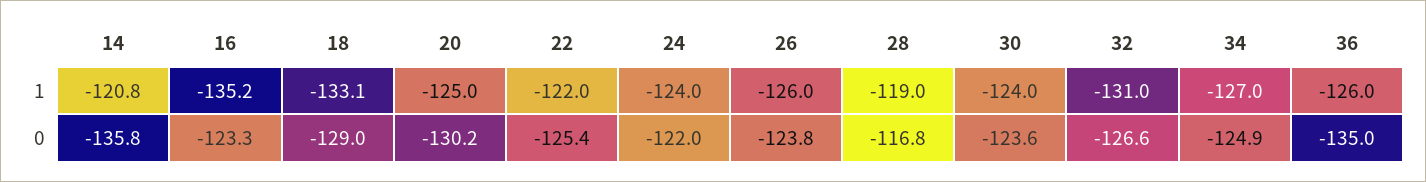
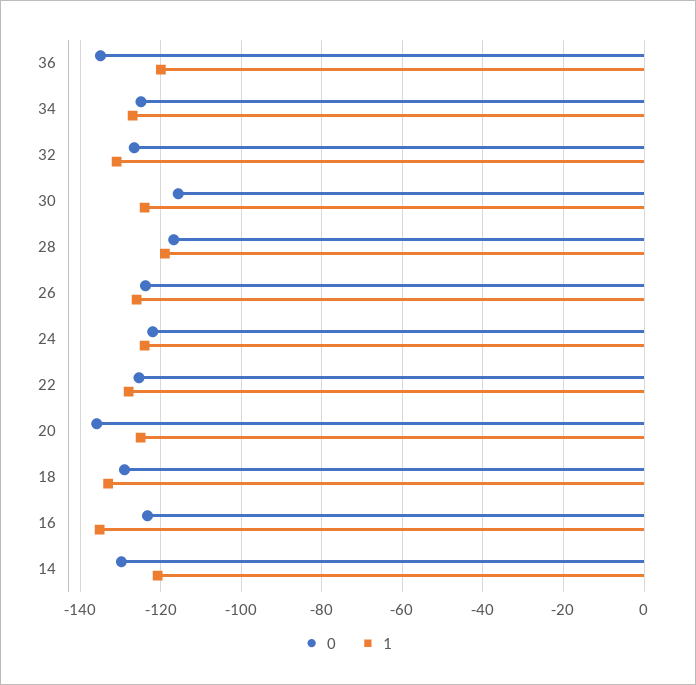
  {
    "1": {
      "14": -120.8,
      "16": -135.2,
      "18": -133.1,
      "20": -125,
-     "22": -122,
+     "22": -128,
      "24": -124,
      "26": -126,
      "28": -119,
      "30": -124,
      "32": -131,
      "34": -127,
-     "36": -126
+     "36": -120
    },
    "0": {
-     "14": -135.8,
+     "14": -130,
      "16": -123.3,
      "18": -129,
-     "20": -130.2,
+     "20": -136,
      "22": -125.4,
      "24": -122,
      "26": -123.8,
      "28": -116.8,
-     "30": -123.6,
+     "30": -116,
      "32": -126.6,
      "34": -124.9,
      "36": -135
    }
  }

